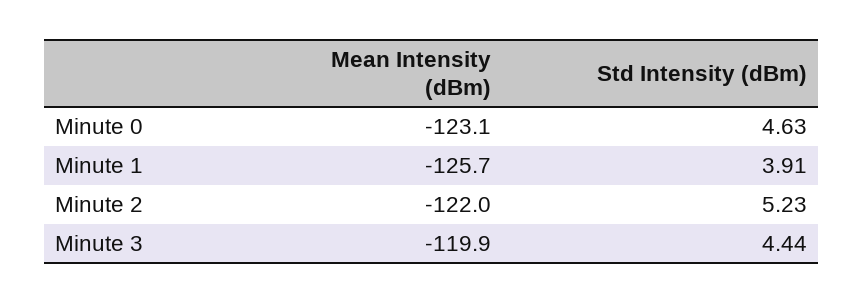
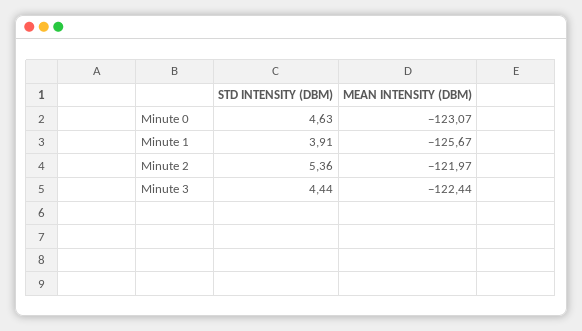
  {
    "Mean Intensity (dBm)": {
      "Minute 0": -123.07,
      "Minute 1": -125.67,
      "Minute 2": -121.97,
-     "Minute 3": -119.9
+     "Minute 3": -122.44
    },
    "Std Intensity (dBm)": {
      "Minute 0": 4.63,
      "Minute 1": 3.91,
-     "Minute 2": 5.23,
+     "Minute 2": 5.36,
      "Minute 3": 4.44
    }
  }

